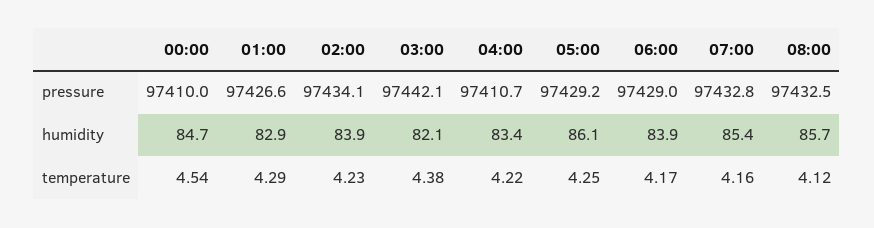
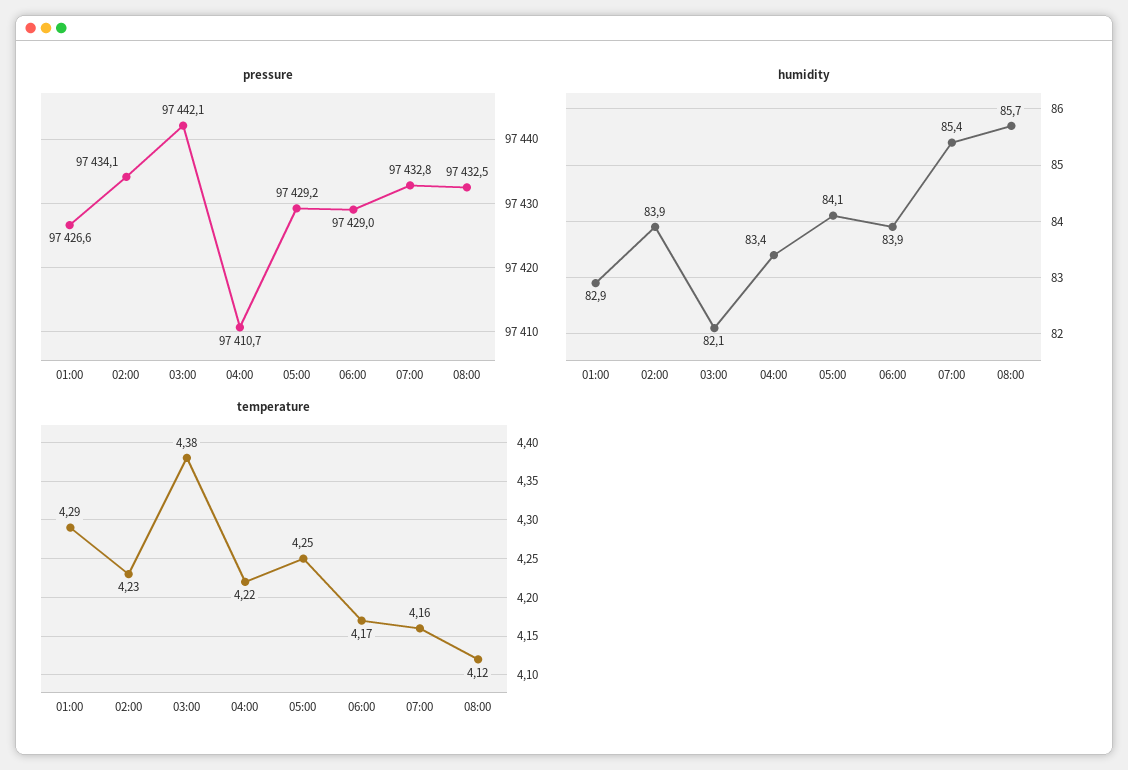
  {
    "pressure": {
-     "00:00": 97410,
      "01:00": 97426.6,
      "02:00": 97434.1,
      "03:00": 97442.1,
      "04:00": 97410.7,
      "05:00": 97429.2,
      "06:00": 97429,
      "07:00": 97432.8,
      "08:00": 97432.5
    },
    "humidity": {
-     "00:00": 84.7,
      "01:00": 82.9,
      "02:00": 83.9,
      "03:00": 82.1,
      "04:00": 83.4,
-     "05:00": 86.1,
+     "05:00": 84.1,
      "06:00": 83.9,
      "07:00": 85.4,
      "08:00": 85.7
    },
    "temperature": {
-     "00:00": 4.54,
      "01:00": 4.29,
      "02:00": 4.23,
      "03:00": 4.38,
      "04:00": 4.22,
      "05:00": 4.25,
      "06:00": 4.17,
      "07:00": 4.16,
      "08:00": 4.12
    }
  }

